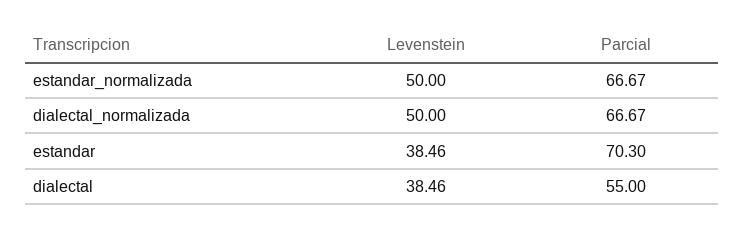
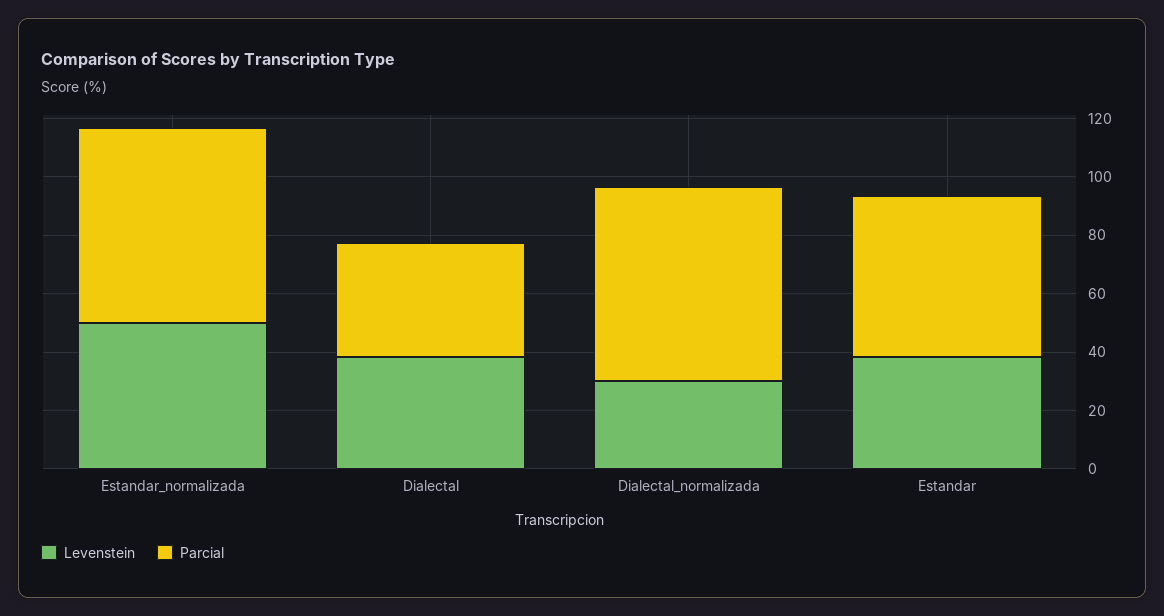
  {
    "Levenstein": {
      "estandar_normalizada": 50,
-     "dialectal_normalizada": 50,
+     "dialectal_normalizada": 30,
      "estandar": 38.46,
      "dialectal": 38.46
    },
    "Parcial": {
      "estandar_normalizada": 66.67,
      "dialectal_normalizada": 66.67,
-     "estandar": 70.3,
+     "estandar": 55,
-     "dialectal": 55
+     "dialectal": 40
    }
  }

